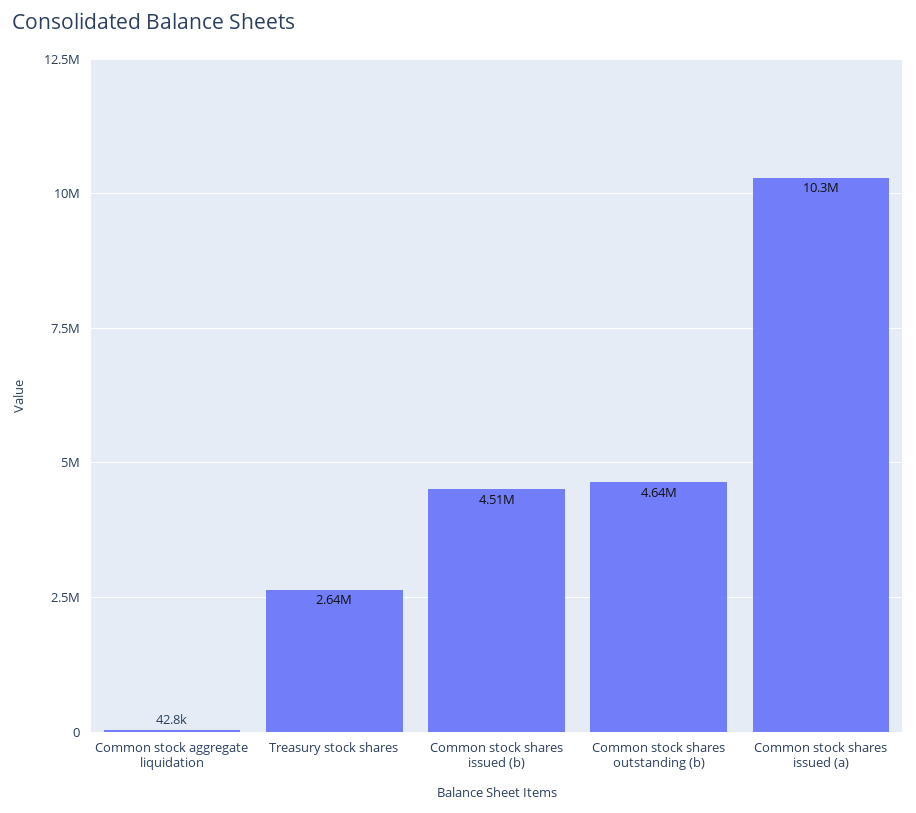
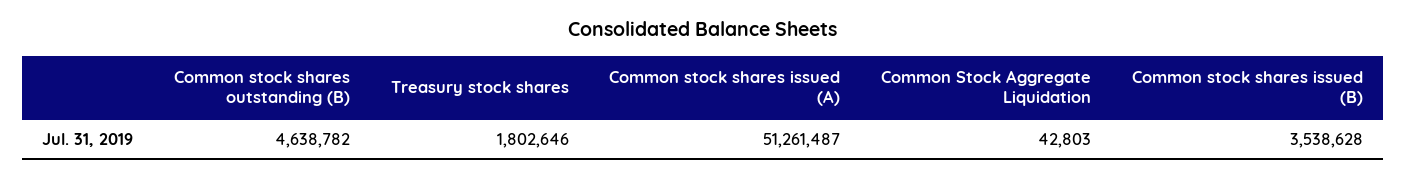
  {
    "Common stock aggregate liquidation": 42803,
-   "Treasury stock shares": 2640000,
+   "Treasury stock shares": 1802646,
-   "Common stock shares issued (b)": 4510000,
+   "Common stock shares issued (b)": 3538628,
    "Common stock shares outstanding (b)": 4638782,
-   "Common stock shares issued (a)": 10300000
+   "Common stock shares issued (a)": 51261487
  }

